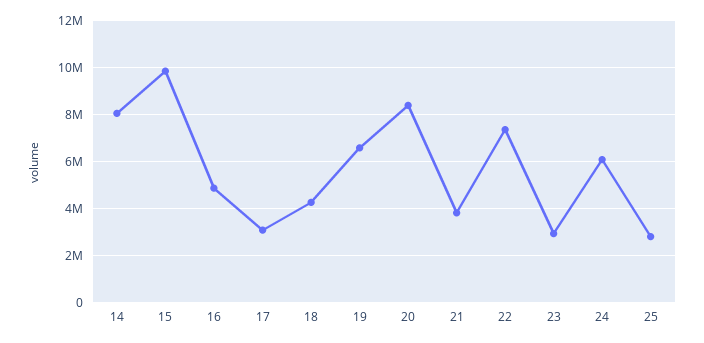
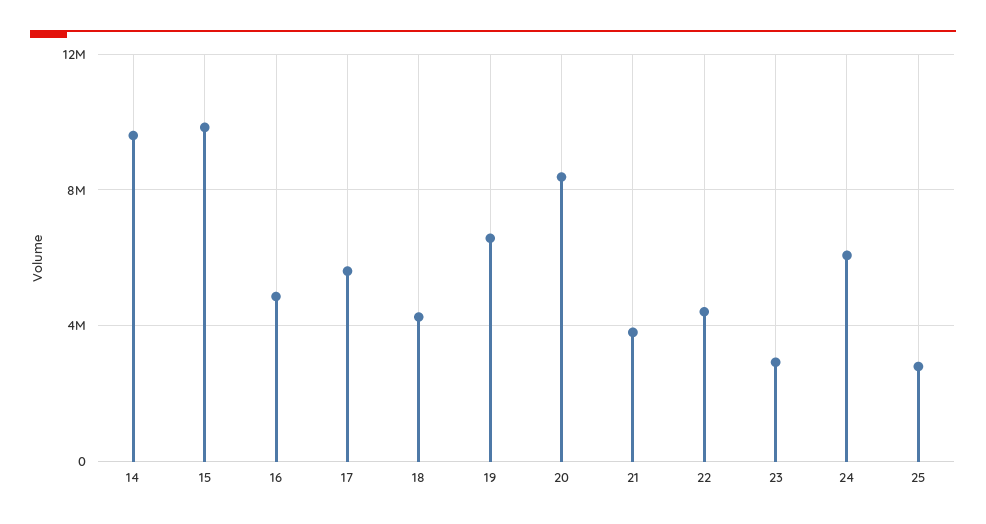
  {
-   "14": 8000000,
+   "14": 9500000,
    "15": 10000000,
    "16": 5000000,
-   "17": 3000000,
+   "17": 5500000,
    "18": 4500000,
    "19": 6500000,
    "20": 8500000,
    "21": 4000000,
-   "22": 7500000,
+   "22": 4500000,
    "23": 3000000,
    "24": 6000000,
    "25": 3000000
  }

